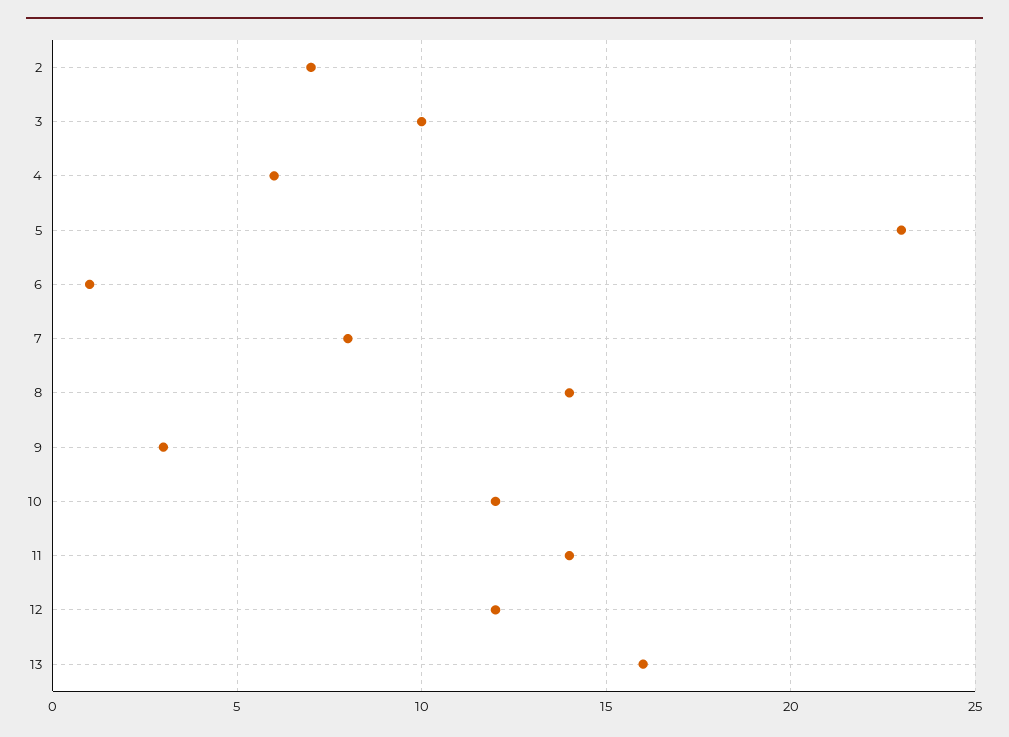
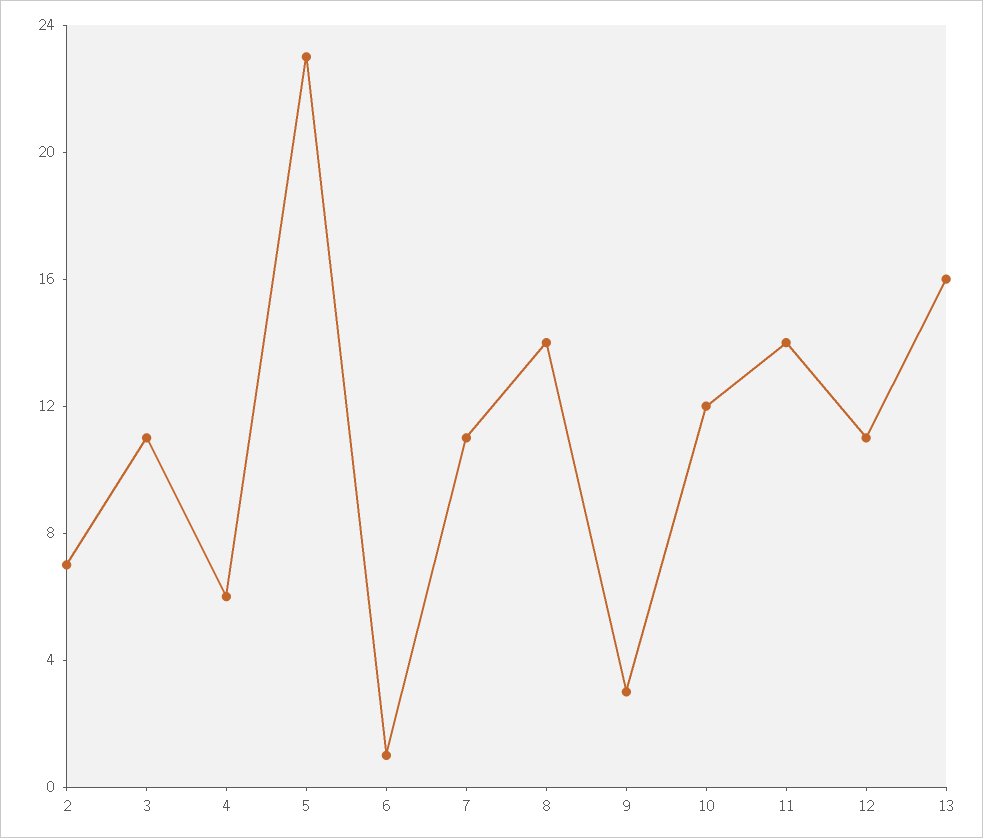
  {
    "2": 7,
-   "3": 10,
+   "3": 11,
    "4": 6,
    "5": 23,
    "6": 1,
-   "7": 8,
+   "7": 11,
    "8": 14,
    "9": 3,
    "10": 12,
    "11": 14,
-   "12": 12,
+   "12": 11,
    "13": 16
  }

